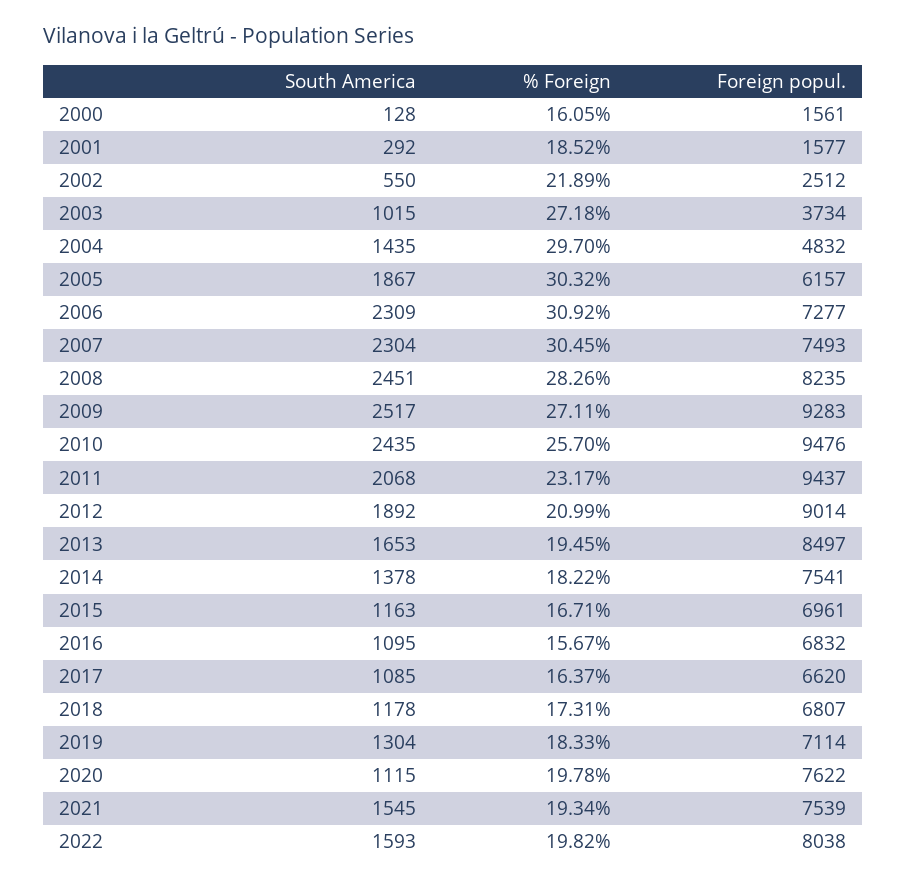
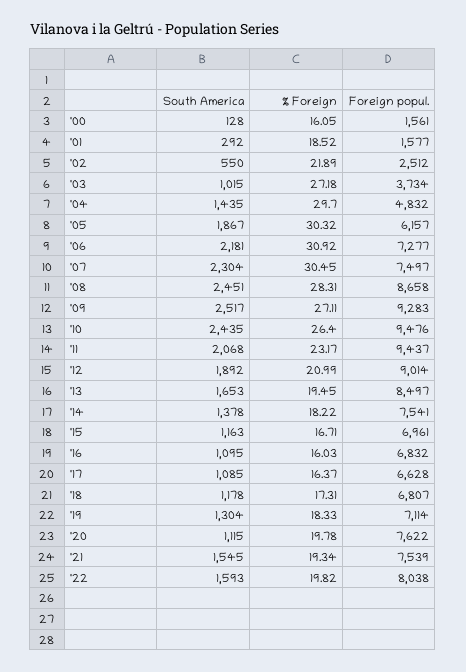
  {
    "South America": {
      "2000": 128,
      "2001": 292,
      "2002": 550,
      "2003": 1015,
      "2004": 1435,
      "2005": 1867,
-     "2006": 2309,
+     "2006": 2181,
      "2007": 2304,
      "2008": 2451,
      "2009": 2517,
      "2010": 2435,
      "2011": 2068,
      "2012": 1892,
      "2013": 1653,
      "2014": 1378,
      "2015": 1163,
      "2016": 1095,
      "2017": 1085,
      "2018": 1178,
      "2019": 1304,
      "2020": 1115,
      "2021": 1545,
      "2022": 1593
    },
    "% Foreign": {
      "2000": 16.05,
      "2001": 18.52,
      "2002": 21.89,
      "2003": 27.18,
      "2004": 29.7,
      "2005": 30.32,
      "2006": 30.92,
      "2007": 30.45,
-     "2008": 28.26,
+     "2008": 28.31,
      "2009": 27.11,
-     "2010": 25.7,
+     "2010": 26.4,
      "2011": 23.17,
      "2012": 20.99,
      "2013": 19.45,
      "2014": 18.22,
      "2015": 16.71,
-     "2016": 15.67,
+     "2016": 16.03,
      "2017": 16.37,
      "2018": 17.31,
      "2019": 18.33,
      "2020": 19.78,
      "2021": 19.34,
      "2022": 19.82
    },
    "Foreign popul.": {
      "2000": 1561,
      "2001": 1577,
      "2002": 2512,
      "2003": 3734,
      "2004": 4832,
      "2005": 6157,
      "2006": 7277,
-     "2007": 7493,
+     "2007": 7497,
-     "2008": 8235,
+     "2008": 8658,
      "2009": 9283,
      "2010": 9476,
      "2011": 9437,
      "2012": 9014,
      "2013": 8497,
      "2014": 7541,
      "2015": 6961,
      "2016": 6832,
-     "2017": 6620,
+     "2017": 6628,
      "2018": 6807,
      "2019": 7114,
      "2020": 7622,
      "2021": 7539,
      "2022": 8038
    }
  }

